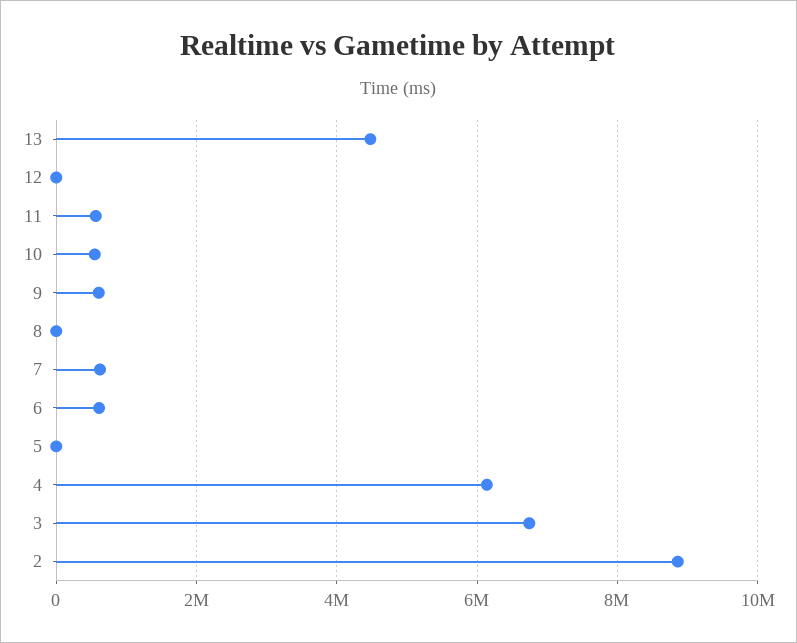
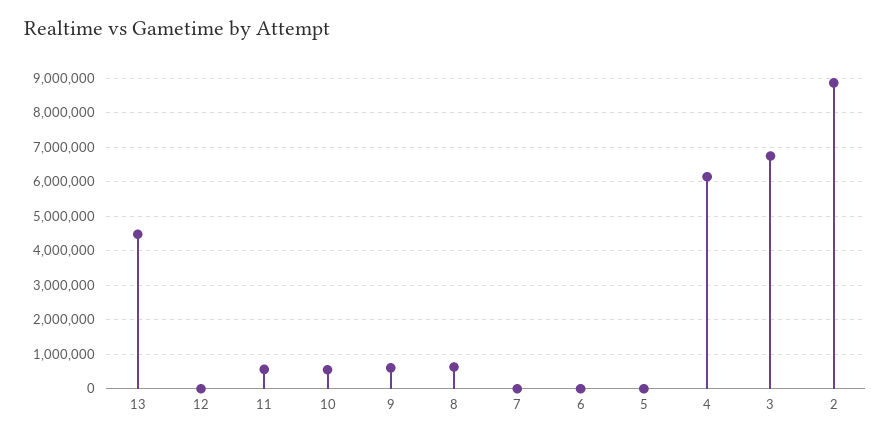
  {
    "13": 4400000,
    "12": 0,
    "11": 600000,
    "10": 600000,
    "9": 600000,
-   "8": 0,
+   "8": 600000,
-   "7": 600000,
+   "7": 0,
-   "6": 600000,
+   "6": 0,
    "5": 0,
    "4": 6200000,
    "3": 6800000,
    "2": 8800000
  }

